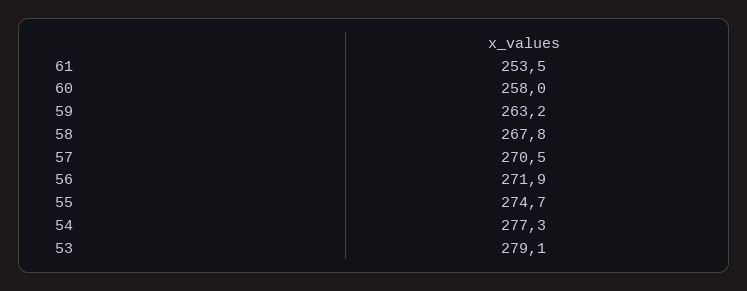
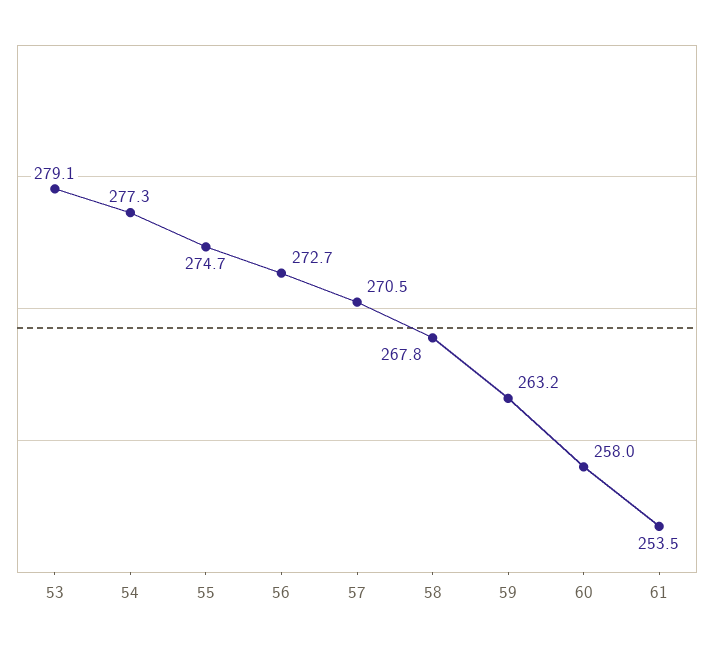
  {
    "61": 253.5,
    "60": 258,
    "59": 263.2,
    "58": 267.8,
    "57": 270.5,
-   "56": 271.9,
+   "56": 272.7,
    "55": 274.7,
    "54": 277.3,
    "53": 279.1
  }

